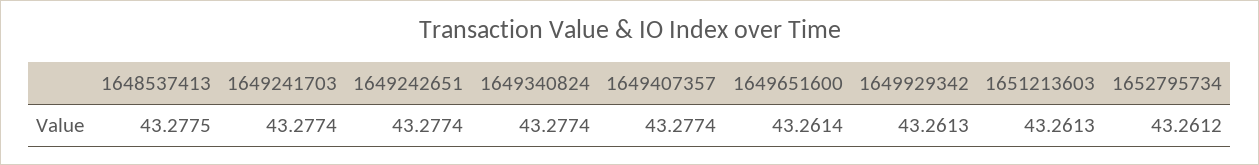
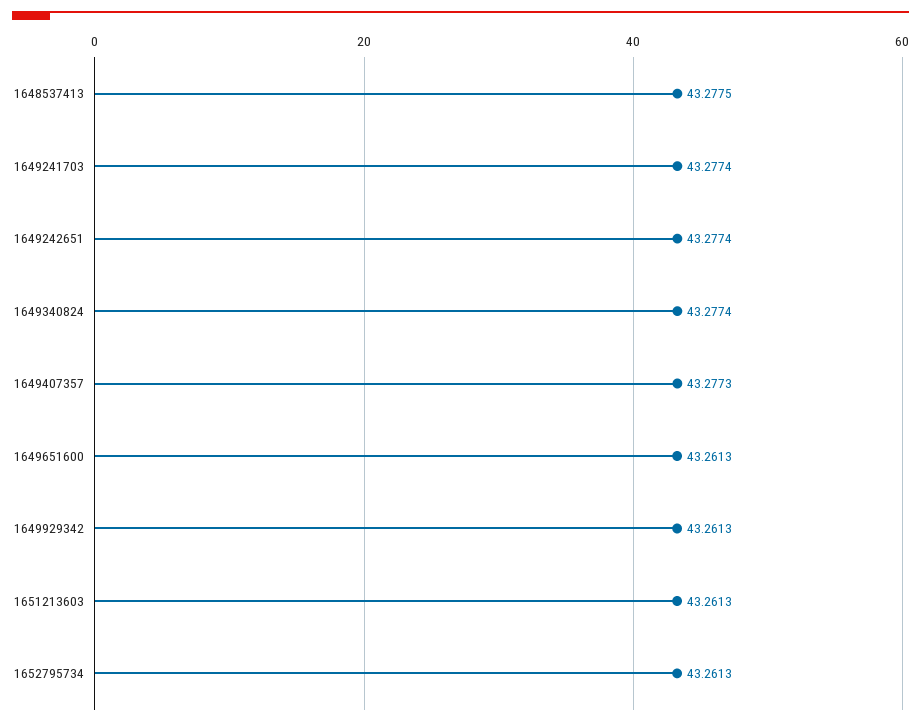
  {
    "1648537413": 43.2775,
    "1649241703": 43.2774,
    "1649242651": 43.2774,
    "1649340824": 43.2774,
-   "1649407357": 43.2774,
+   "1649407357": 43.2773,
-   "1649651600": 43.2614,
+   "1649651600": 43.2613,
    "1649929342": 43.2613,
    "1651213603": 43.2613,
-   "1652795734": 43.2612
+   "1652795734": 43.2613
  }

